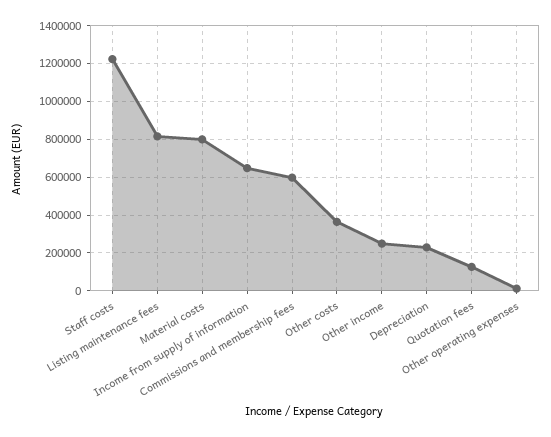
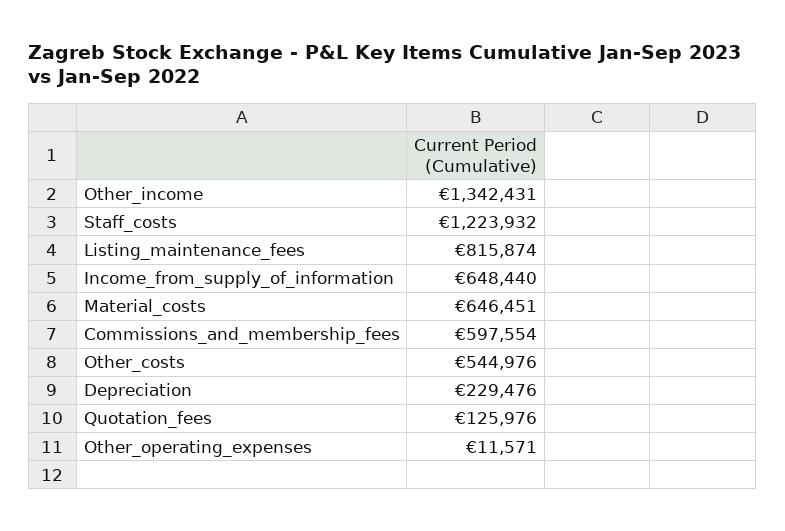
  {
    "Staff costs": 1223932,
    "Listing maintenance fees": 815874,
-   "Material costs": 800000,
+   "Material costs": 646451,
    "Income from supply of information": 648440,
    "Commissions and membership fees": 597554,
-   "Other costs": 350000,
+   "Other costs": 544976,
-   "Other income": 250000,
+   "Other income": 1342431,
    "Depreciation": 229476,
    "Quotation fees": 125976,
    "Other operating expenses": 11571
  }

